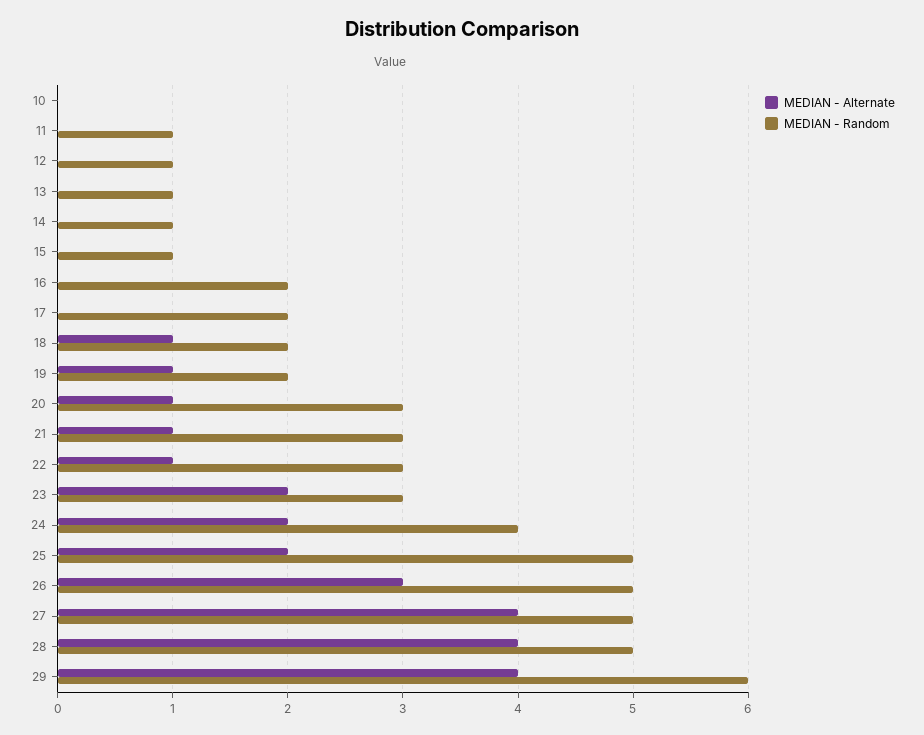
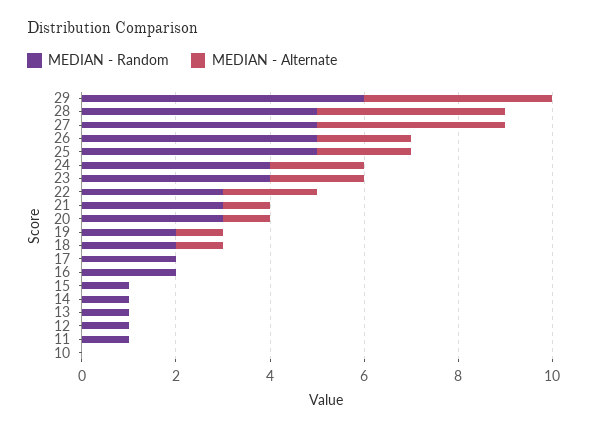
  {
    "MEDIAN - Alternate": {
      "10": 0,
      "11": 0,
      "12": 0,
      "13": 0,
      "14": 0,
      "15": 0,
      "16": 0,
      "17": 0,
      "18": 1,
      "19": 1,
      "20": 1,
      "21": 1,
-     "22": 1,
+     "22": 2,
      "23": 2,
      "24": 2,
      "25": 2,
-     "26": 3,
+     "26": 2,
      "27": 4,
      "28": 4,
      "29": 4
    },
    "MEDIAN - Random": {
      "10": 0,
      "11": 1,
      "12": 1,
      "13": 1,
      "14": 1,
      "15": 1,
      "16": 2,
      "17": 2,
      "18": 2,
      "19": 2,
      "20": 3,
      "21": 3,
      "22": 3,
-     "23": 3,
+     "23": 4,
      "24": 4,
      "25": 5,
      "26": 5,
      "27": 5,
      "28": 5,
      "29": 6
    }
  }

